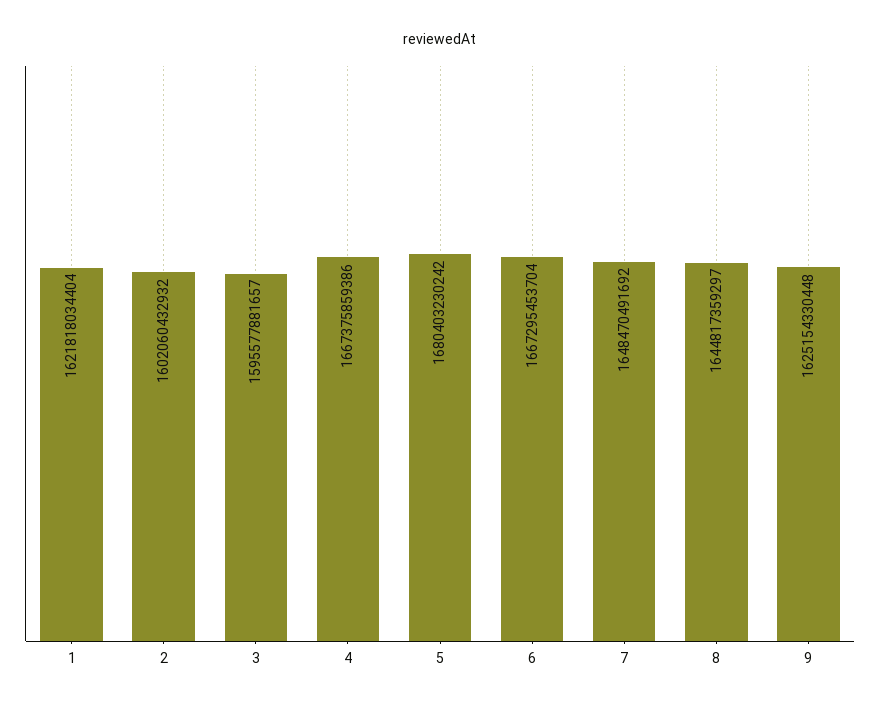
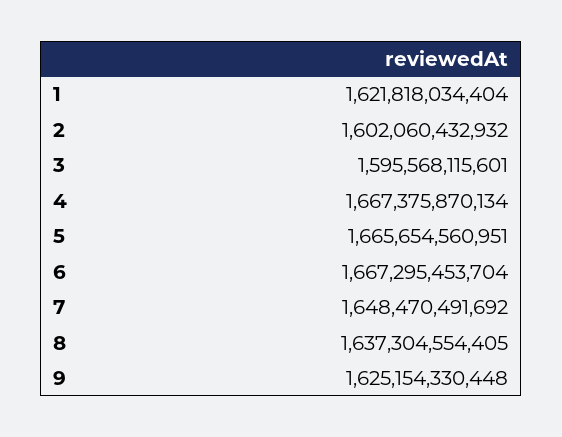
  {
    "1": 1621818034404,
    "2": 1602060432932,
-   "3": 1595577881657,
+   "3": 1595568115601,
-   "4": 1667375859386,
+   "4": 1667375870134,
-   "5": 1680403230242,
+   "5": 1665654560951,
    "6": 1667295453704,
    "7": 1648470491692,
-   "8": 1644817359297,
+   "8": 1637304554405,
    "9": 1625154330448
  }

